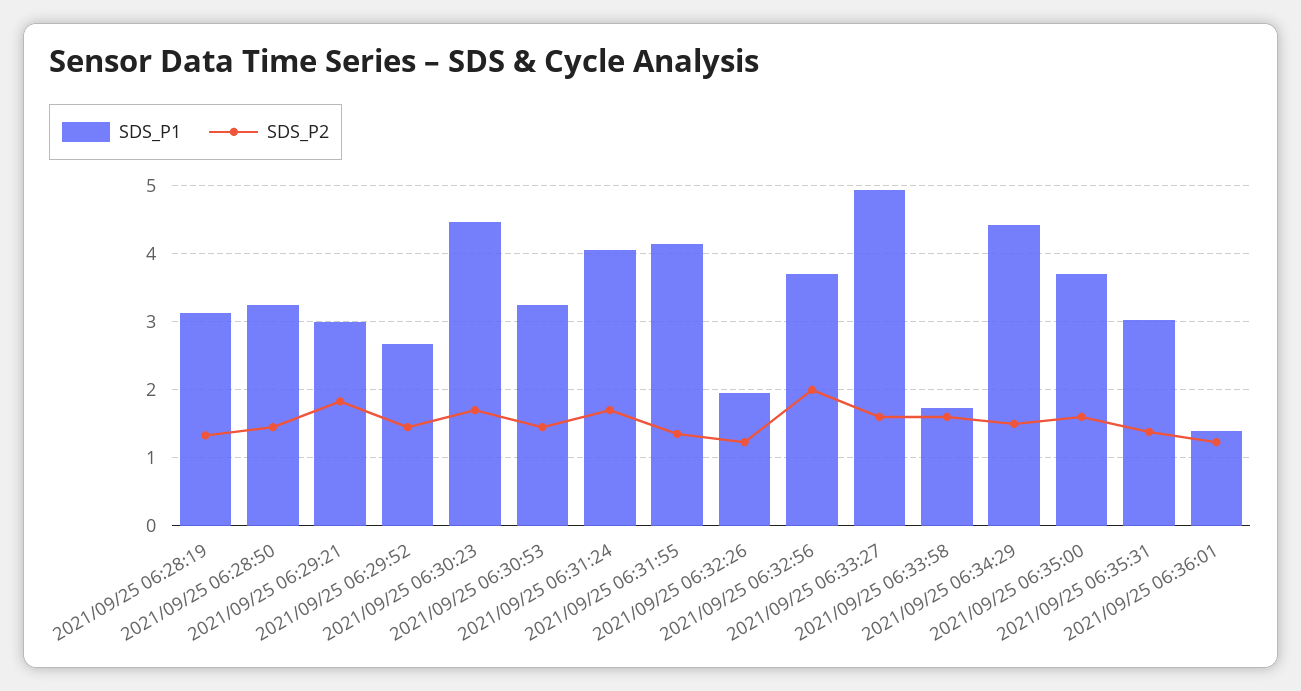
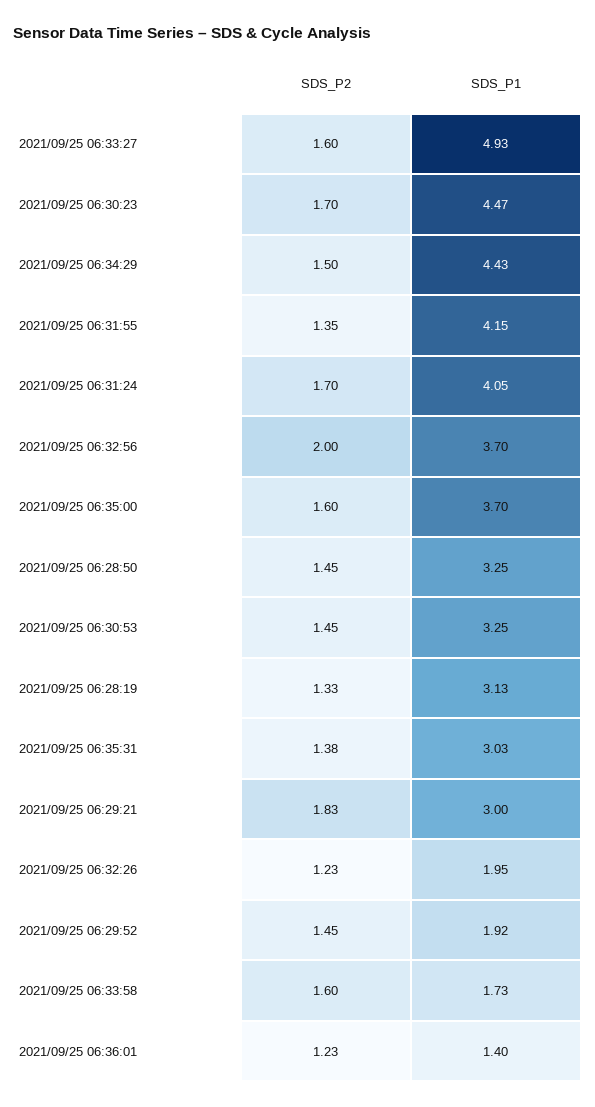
  {
    "SDS_P1": {
      "2021/09/25 06:28:19": 3.13,
      "2021/09/25 06:28:50": 3.25,
      "2021/09/25 06:29:21": 3,
-     "2021/09/25 06:29:52": 2.7,
+     "2021/09/25 06:29:52": 1.92,
      "2021/09/25 06:30:23": 4.47,
      "2021/09/25 06:30:53": 3.25,
      "2021/09/25 06:31:24": 4.05,
      "2021/09/25 06:31:55": 4.15,
      "2021/09/25 06:32:26": 1.95,
      "2021/09/25 06:32:56": 3.7,
      "2021/09/25 06:33:27": 4.93,
      "2021/09/25 06:33:58": 1.73,
      "2021/09/25 06:34:29": 4.43,
      "2021/09/25 06:35:00": 3.7,
      "2021/09/25 06:35:31": 3.03,
      "2021/09/25 06:36:01": 1.4
    },
    "SDS_P2": {
      "2021/09/25 06:28:19": 1.33,
      "2021/09/25 06:28:50": 1.45,
      "2021/09/25 06:29:21": 1.83,
      "2021/09/25 06:29:52": 1.45,
      "2021/09/25 06:30:23": 1.7,
      "2021/09/25 06:30:53": 1.45,
      "2021/09/25 06:31:24": 1.7,
      "2021/09/25 06:31:55": 1.35,
      "2021/09/25 06:32:26": 1.23,
      "2021/09/25 06:32:56": 2,
      "2021/09/25 06:33:27": 1.6,
      "2021/09/25 06:33:58": 1.6,
      "2021/09/25 06:34:29": 1.5,
      "2021/09/25 06:35:00": 1.6,
      "2021/09/25 06:35:31": 1.38,
      "2021/09/25 06:36:01": 1.23
    }
  }

